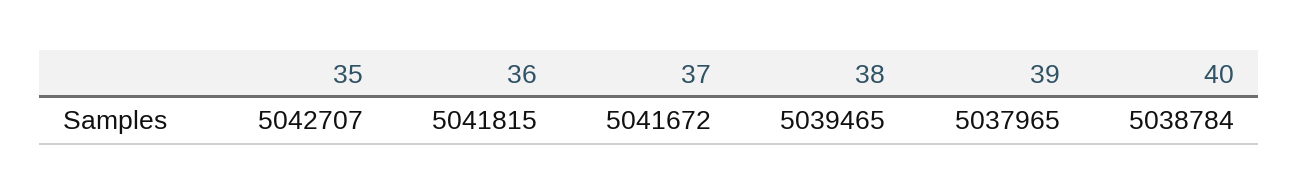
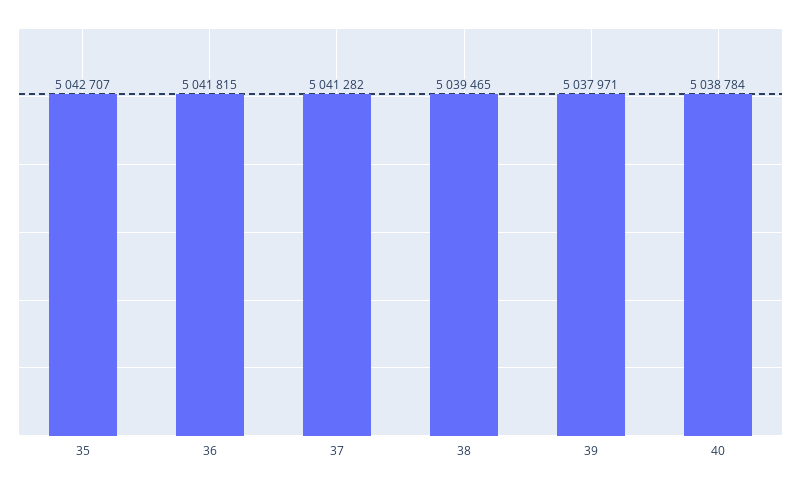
  {
    "35": 5042707,
    "36": 5041815,
-   "37": 5041672,
+   "37": 5041282,
    "38": 5039465,
-   "39": 5037965,
+   "39": 5037971,
    "40": 5038784
  }

